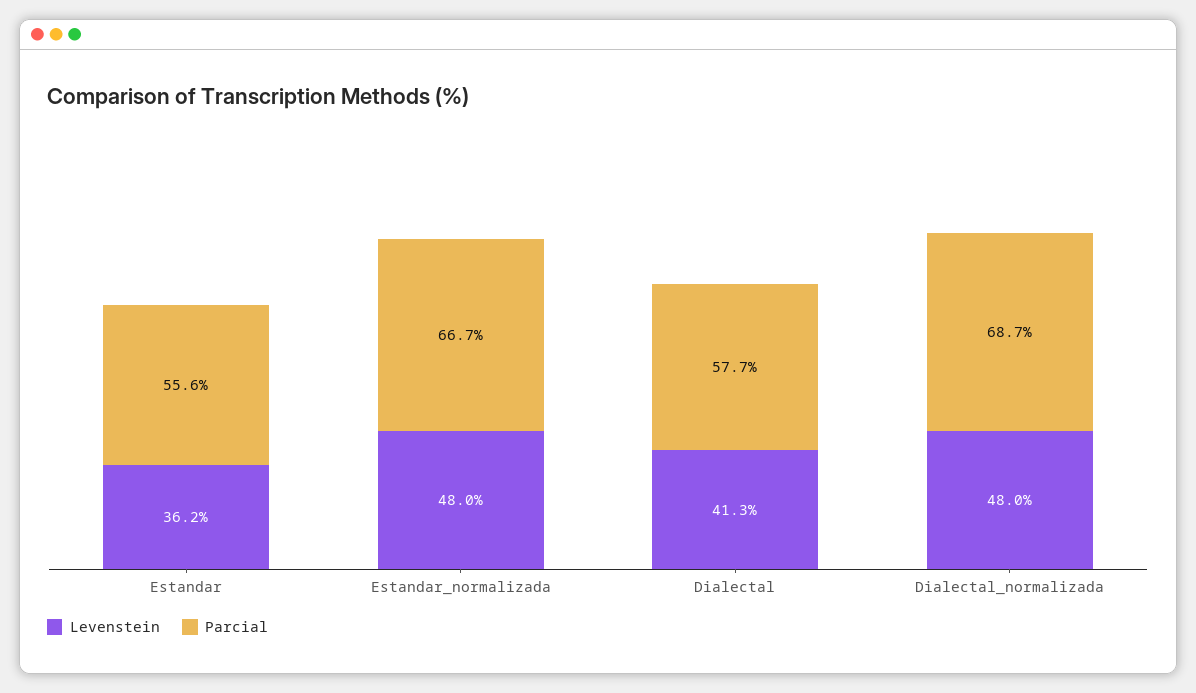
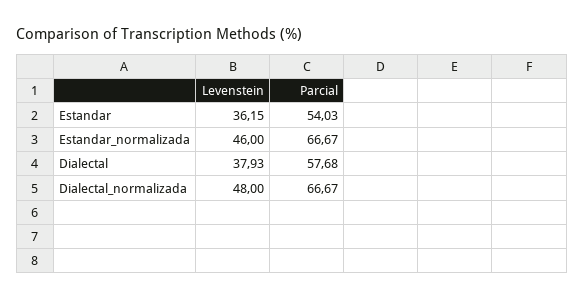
  {
    "Levenstein": {
      "Estandar": 36.15,
-     "Estandar_normalizada": 48,
+     "Estandar_normalizada": 46,
-     "Dialectal": 41.3,
+     "Dialectal": 37.93,
      "Dialectal_normalizada": 48
    },
    "Parcial": {
-     "Estandar": 55.6,
+     "Estandar": 54.03,
      "Estandar_normalizada": 66.67,
      "Dialectal": 57.68,
-     "Dialectal_normalizada": 68.7
+     "Dialectal_normalizada": 66.67
    }
  }

